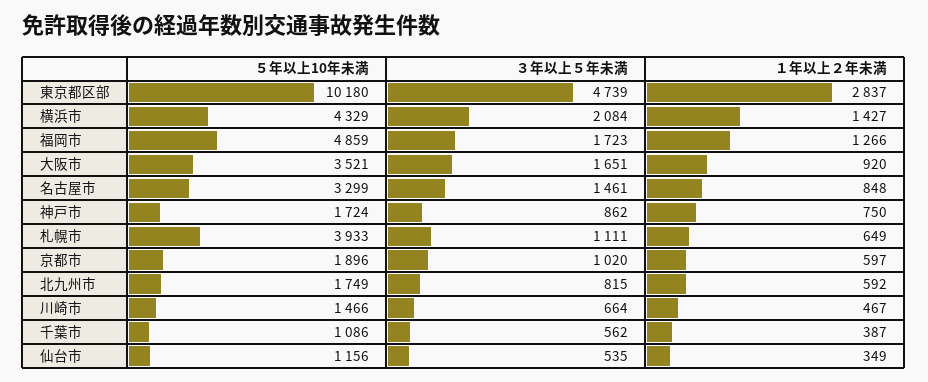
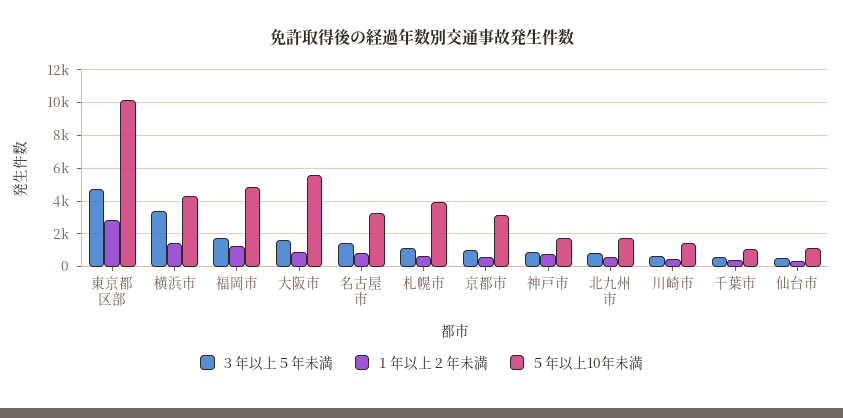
  {
    "５年以上10年未満": {
      "東京都区部": 10180,
      "横浜市": 4329,
      "福岡市": 4859,
-     "大阪市": 3521,
+     "大阪市": 5500,
      "名古屋市": 3299,
      "神戸市": 1724,
      "札幌市": 3933,
-     "京都市": 1896,
+     "京都市": 3000,
      "北九州市": 1749,
      "川崎市": 1466,
      "千葉市": 1086,
      "仙台市": 1156
    },
    "３年以上５年未満": {
      "東京都区部": 4739,
-     "横浜市": 2084,
+     "横浜市": 3500,
      "福岡市": 1723,
      "大阪市": 1651,
      "名古屋市": 1461,
      "神戸市": 862,
      "札幌市": 1111,
      "京都市": 1020,
      "北九州市": 815,
      "川崎市": 664,
      "千葉市": 562,
      "仙台市": 535
    },
    "１年以上２年未満": {
      "東京都区部": 2837,
      "横浜市": 1427,
      "福岡市": 1266,
      "大阪市": 920,
      "名古屋市": 848,
      "神戸市": 750,
      "札幌市": 649,
      "京都市": 597,
      "北九州市": 592,
      "川崎市": 467,
      "千葉市": 387,
      "仙台市": 349
    }
  }

